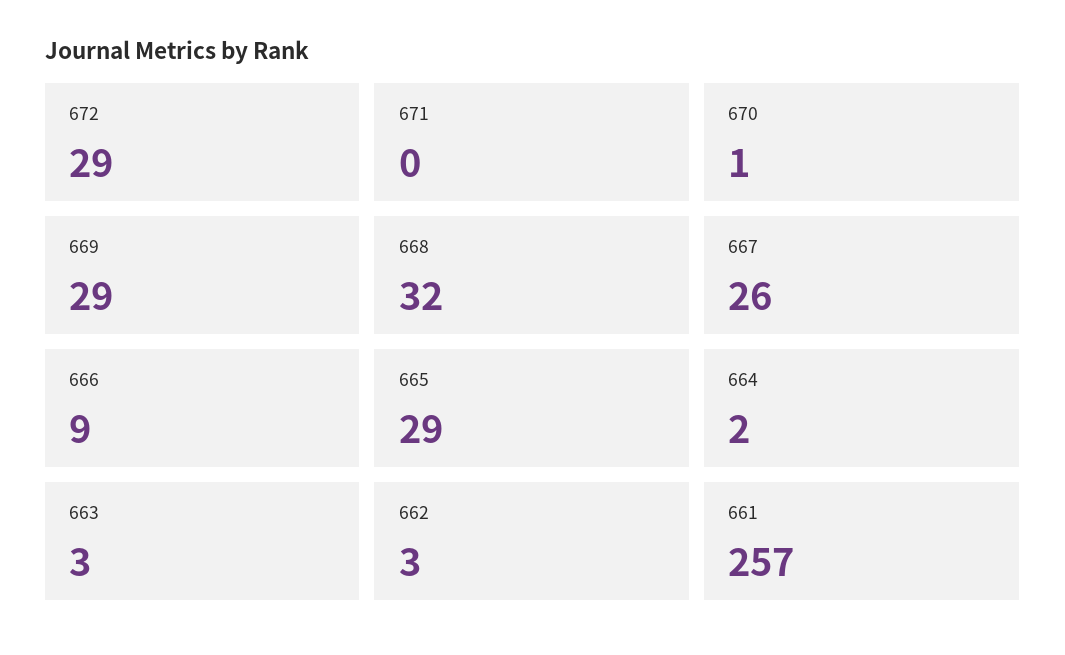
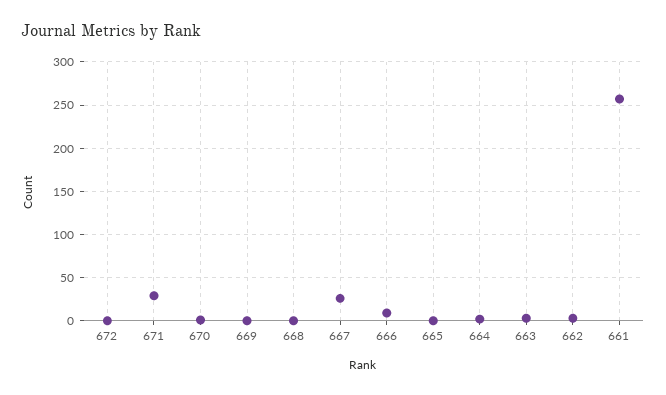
  {
-   "672": 29,
+   "672": 0,
-   "671": 0,
+   "671": 30,
    "670": 1,
-   "669": 29,
+   "669": 0,
-   "668": 32,
+   "668": 0,
    "667": 26,
    "666": 9,
-   "665": 29,
+   "665": 0,
    "664": 2,
    "663": 3,
    "662": 3,
    "661": 257
  }

